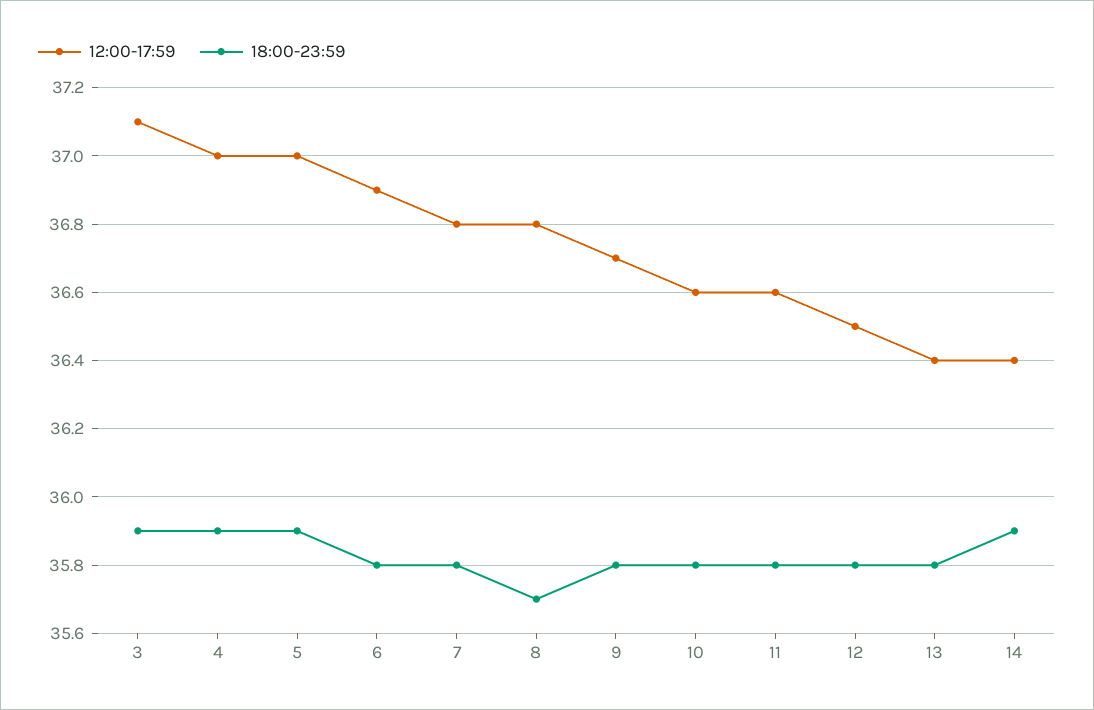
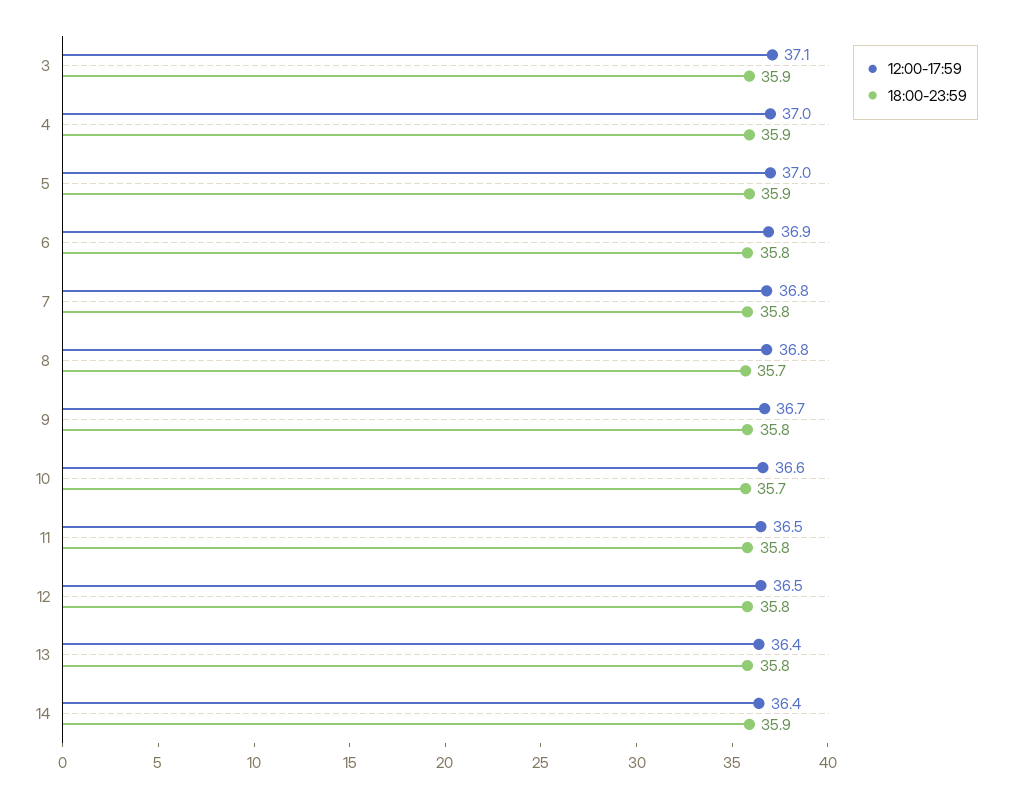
  {
    "12:00-17:59": {
      "3": 37.1,
      "4": 37,
      "5": 37,
      "6": 36.9,
      "7": 36.8,
      "8": 36.8,
      "9": 36.7,
      "10": 36.6,
-     "11": 36.6,
+     "11": 36.5,
      "12": 36.5,
      "13": 36.4,
      "14": 36.4
    },
    "18:00-23:59": {
      "3": 35.9,
      "4": 35.9,
      "5": 35.9,
      "6": 35.8,
      "7": 35.8,
      "8": 35.7,
      "9": 35.8,
-     "10": 35.8,
+     "10": 35.7,
      "11": 35.8,
      "12": 35.8,
      "13": 35.8,
      "14": 35.9
    }
  }

